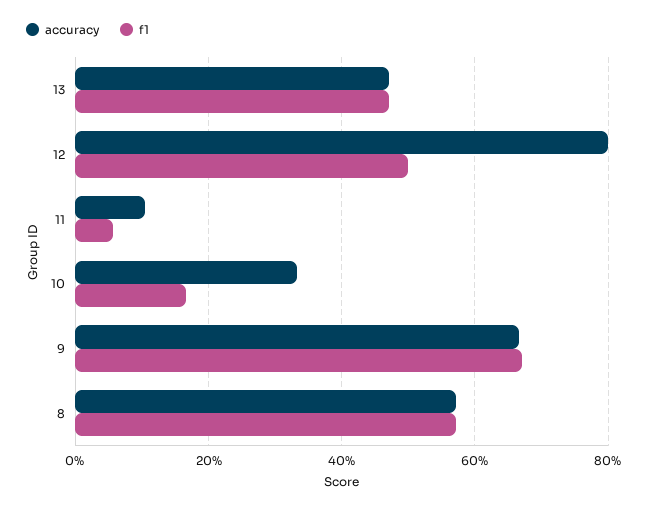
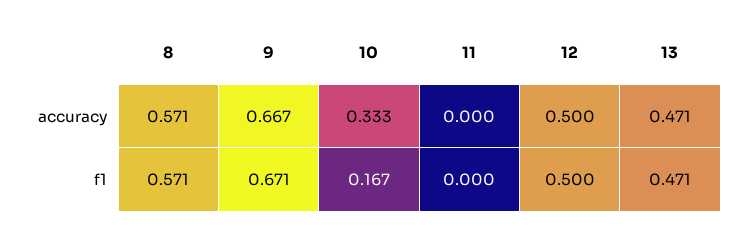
  {
    "accuracy": {
      "13": 0.471,
-     "12": 0.8,
+     "12": 0.5,
-     "11": 0.1,
+     "11": 0,
      "10": 0.333,
      "9": 0.667,
      "8": 0.571
    },
    "f1": {
      "13": 0.471,
      "12": 0.5,
-     "11": 0.06,
+     "11": 0,
      "10": 0.167,
      "9": 0.671,
      "8": 0.571
    }
  }

